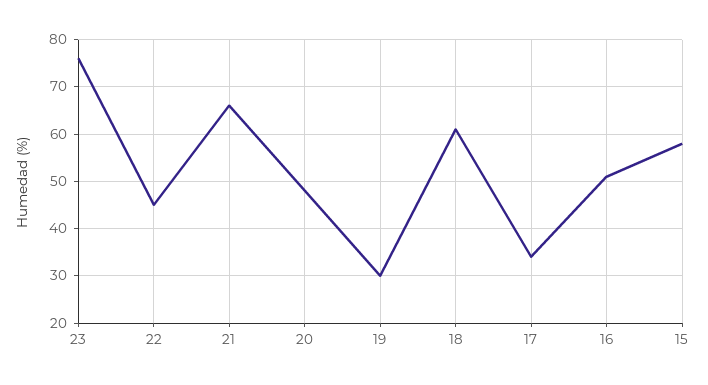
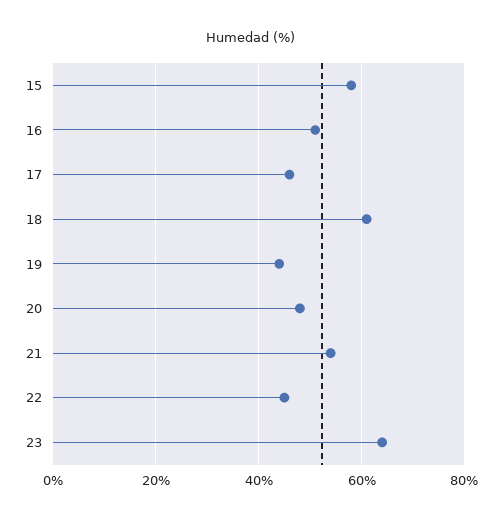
  {
-   "23": 75,
+   "23": 65,
    "22": 45,
-   "21": 65,
+   "21": 55,
    "20": 50,
-   "19": 30,
+   "19": 45,
    "18": 60,
-   "17": 35,
+   "17": 45,
    "16": 50,
    "15": 60
  }

